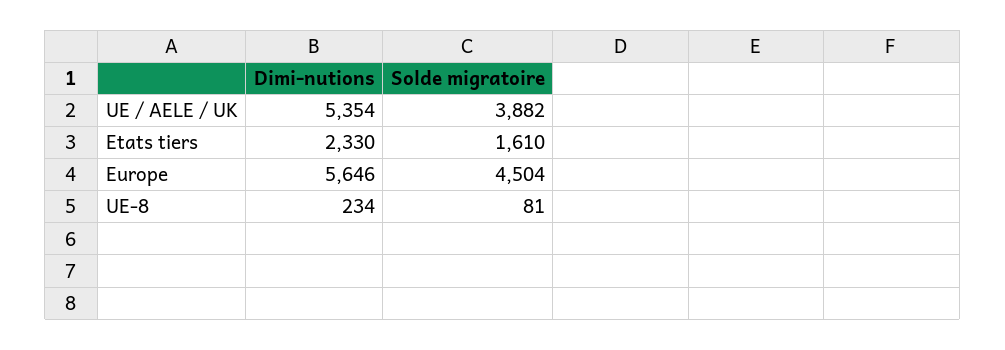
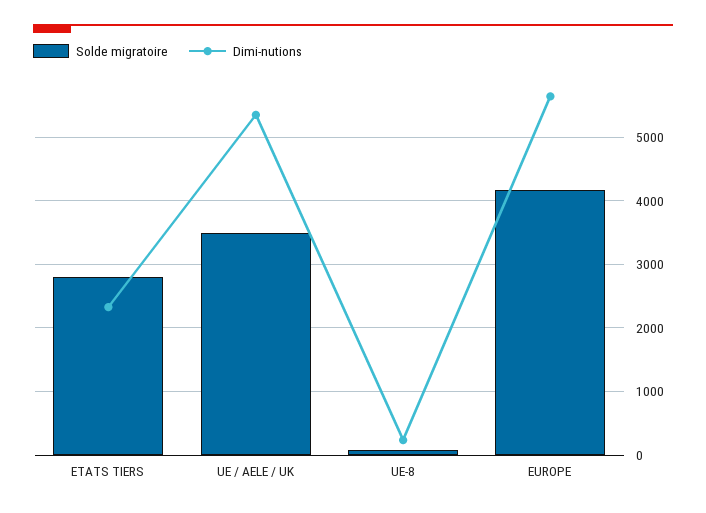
  {
    "Dimi-nutions": {
      "UE / AELE / UK": 5354,
      "Etats tiers": 2330,
      "Europe": 5646,
      "UE-8": 234
    },
    "Solde migratoire": {
-     "UE / AELE / UK": 3882,
+     "UE / AELE / UK": 3500,
-     "Etats tiers": 1610,
+     "Etats tiers": 2800,
-     "Europe": 4504,
+     "Europe": 4200,
      "UE-8": 81
    }
  }

